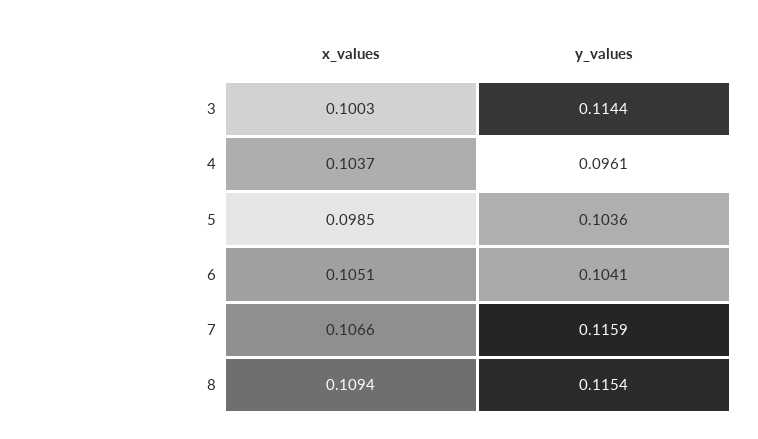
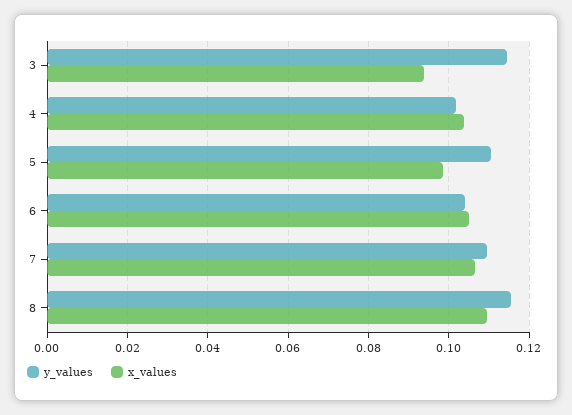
  {
    "x_values": {
-     "3": 0.1003,
+     "3": 0.094,
      "4": 0.1037,
      "5": 0.0985,
      "6": 0.1051,
      "7": 0.1066,
      "8": 0.1094
    },
    "y_values": {
      "3": 0.1144,
-     "4": 0.0961,
+     "4": 0.102,
-     "5": 0.1036,
+     "5": 0.11,
      "6": 0.1041,
-     "7": 0.1159,
+     "7": 0.11,
      "8": 0.1154
    }
  }

